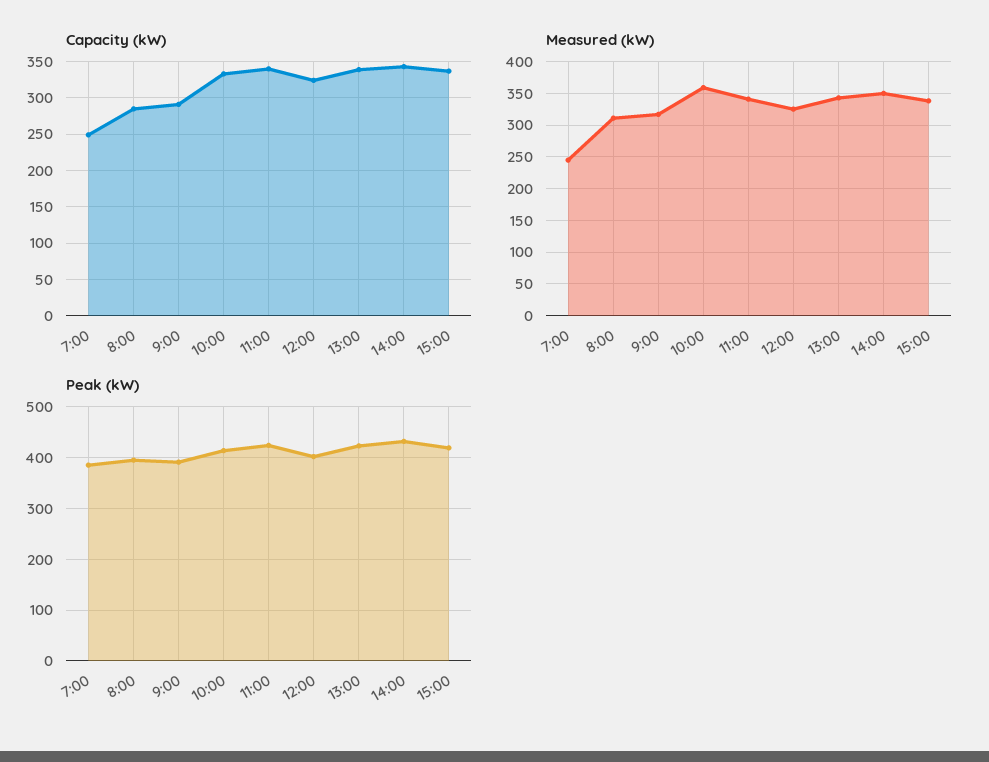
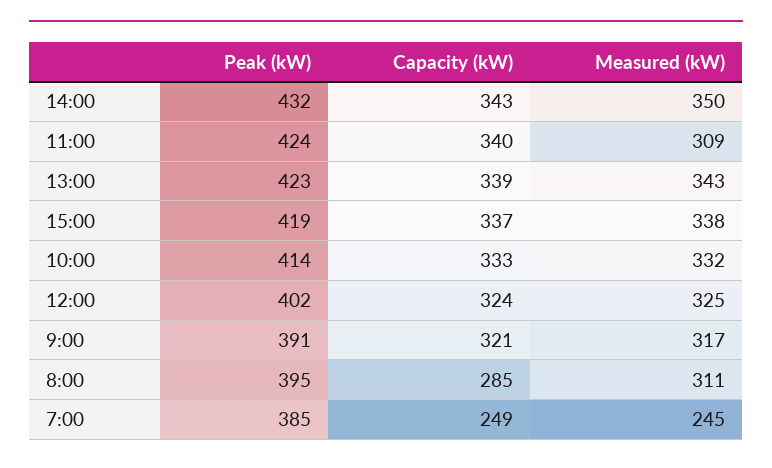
  {
    "Capacity (kW)": {
      "7:00": 249,
      "8:00": 285,
-     "9:00": 290,
+     "9:00": 321,
      "10:00": 333,
      "11:00": 340,
      "12:00": 324,
      "13:00": 339,
      "14:00": 343,
      "15:00": 337
    },
    "Measured (kW)": {
      "7:00": 245,
      "8:00": 311,
      "9:00": 317,
-     "10:00": 360,
+     "10:00": 332,
-     "11:00": 340,
+     "11:00": 309,
      "12:00": 325,
      "13:00": 343,
      "14:00": 350,
      "15:00": 338
    },
    "Peak (kW)": {
      "7:00": 385,
      "8:00": 395,
      "9:00": 391,
      "10:00": 414,
      "11:00": 424,
      "12:00": 402,
      "13:00": 423,
      "14:00": 432,
      "15:00": 419
    }
  }

